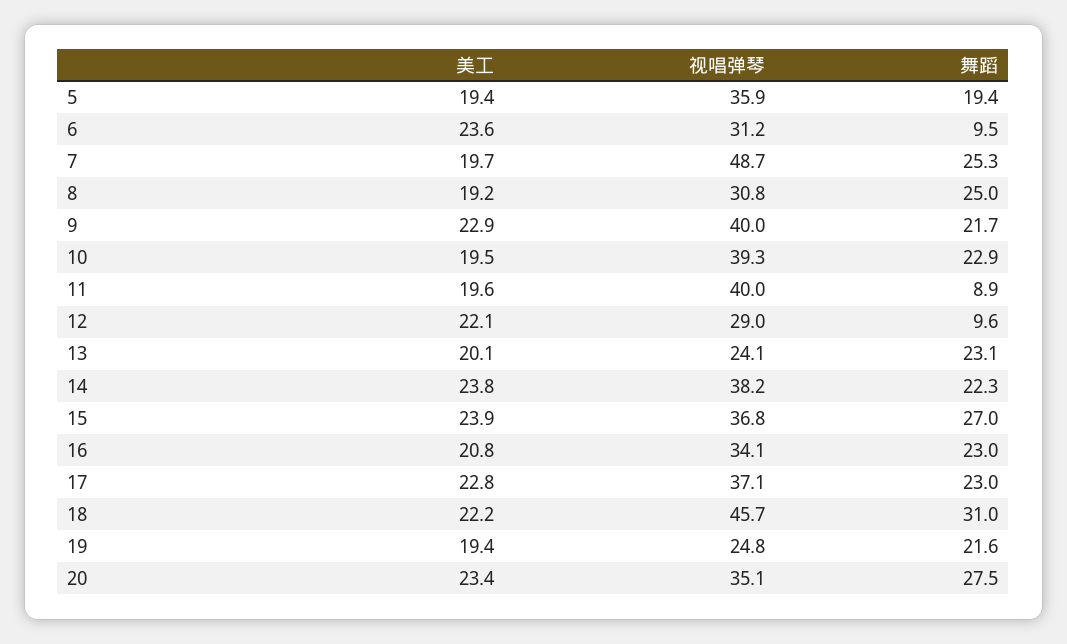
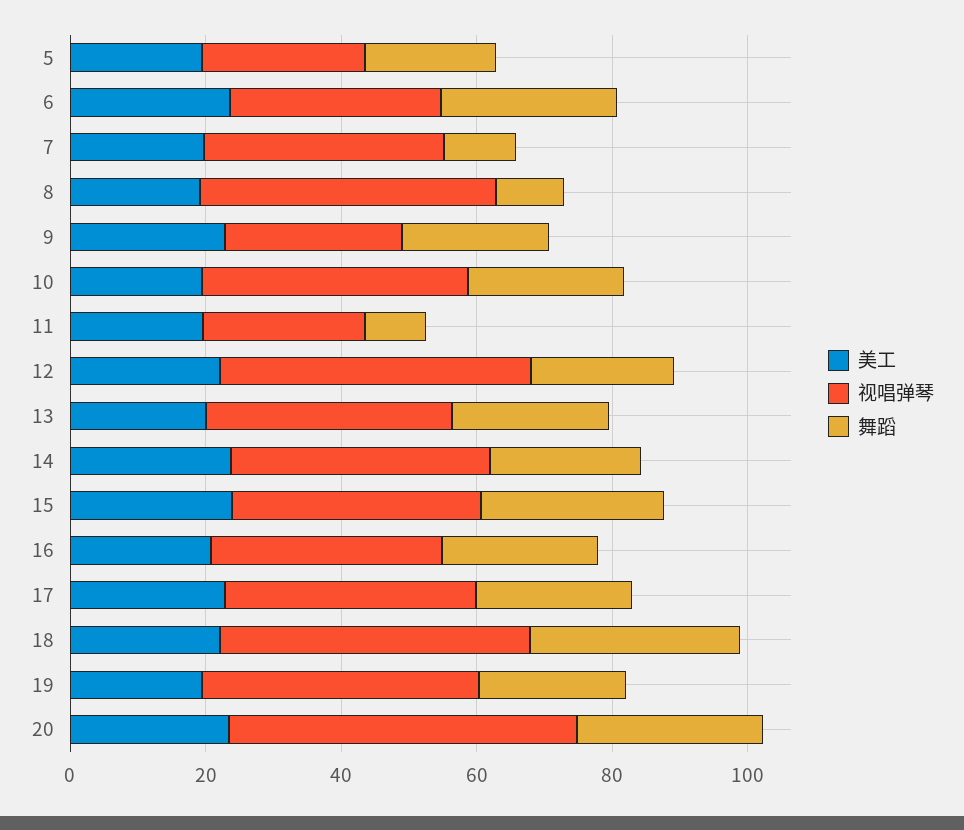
  {
    "美工": {
      "5": 19.4,
      "6": 23.6,
      "7": 19.7,
      "8": 19.2,
      "9": 22.9,
      "10": 19.5,
      "11": 19.6,
      "12": 22.1,
      "13": 20.1,
      "14": 23.8,
      "15": 23.9,
      "16": 20.8,
      "17": 22.8,
      "18": 22.2,
      "19": 19.4,
      "20": 23.4
    },
    "视唱弹琴": {
-     "5": 35.9,
+     "5": 25,
      "6": 31.2,
-     "7": 48.7,
+     "7": 35,
-     "8": 30.8,
+     "8": 45,
-     "9": 40,
+     "9": 25,
      "10": 39.3,
-     "11": 40,
+     "11": 25,
-     "12": 29,
+     "12": 45,
-     "13": 24.1,
+     "13": 35,
      "14": 38.2,
      "15": 36.8,
      "16": 34.1,
      "17": 37.1,
      "18": 45.7,
-     "19": 24.8,
+     "19": 40,
-     "20": 35.1
+     "20": 50
    },
    "舞蹈": {
      "5": 19.4,
-     "6": 9.5,
+     "6": 25,
-     "7": 25.3,
+     "7": 10,
-     "8": 25,
+     "8": 10,
      "9": 21.7,
      "10": 22.9,
      "11": 8.9,
-     "12": 9.6,
+     "12": 20,
      "13": 23.1,
      "14": 22.3,
      "15": 27,
      "16": 23,
      "17": 23,
      "18": 31,
      "19": 21.6,
      "20": 27.5
    }
  }

